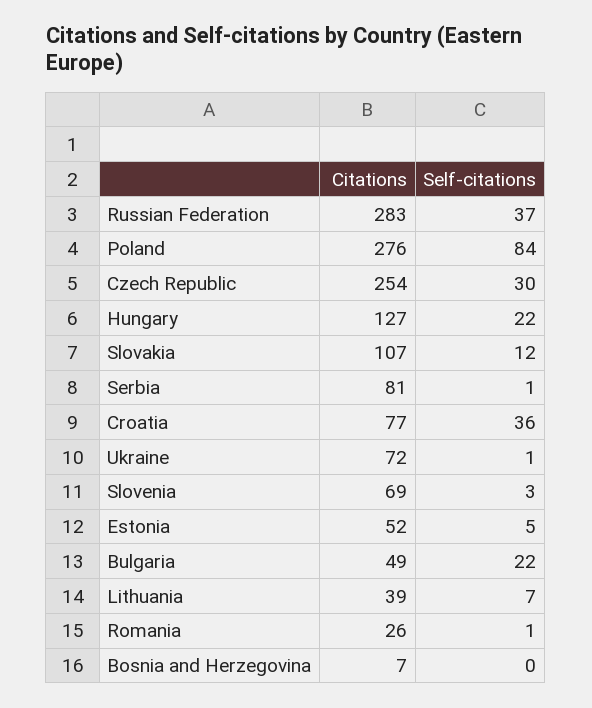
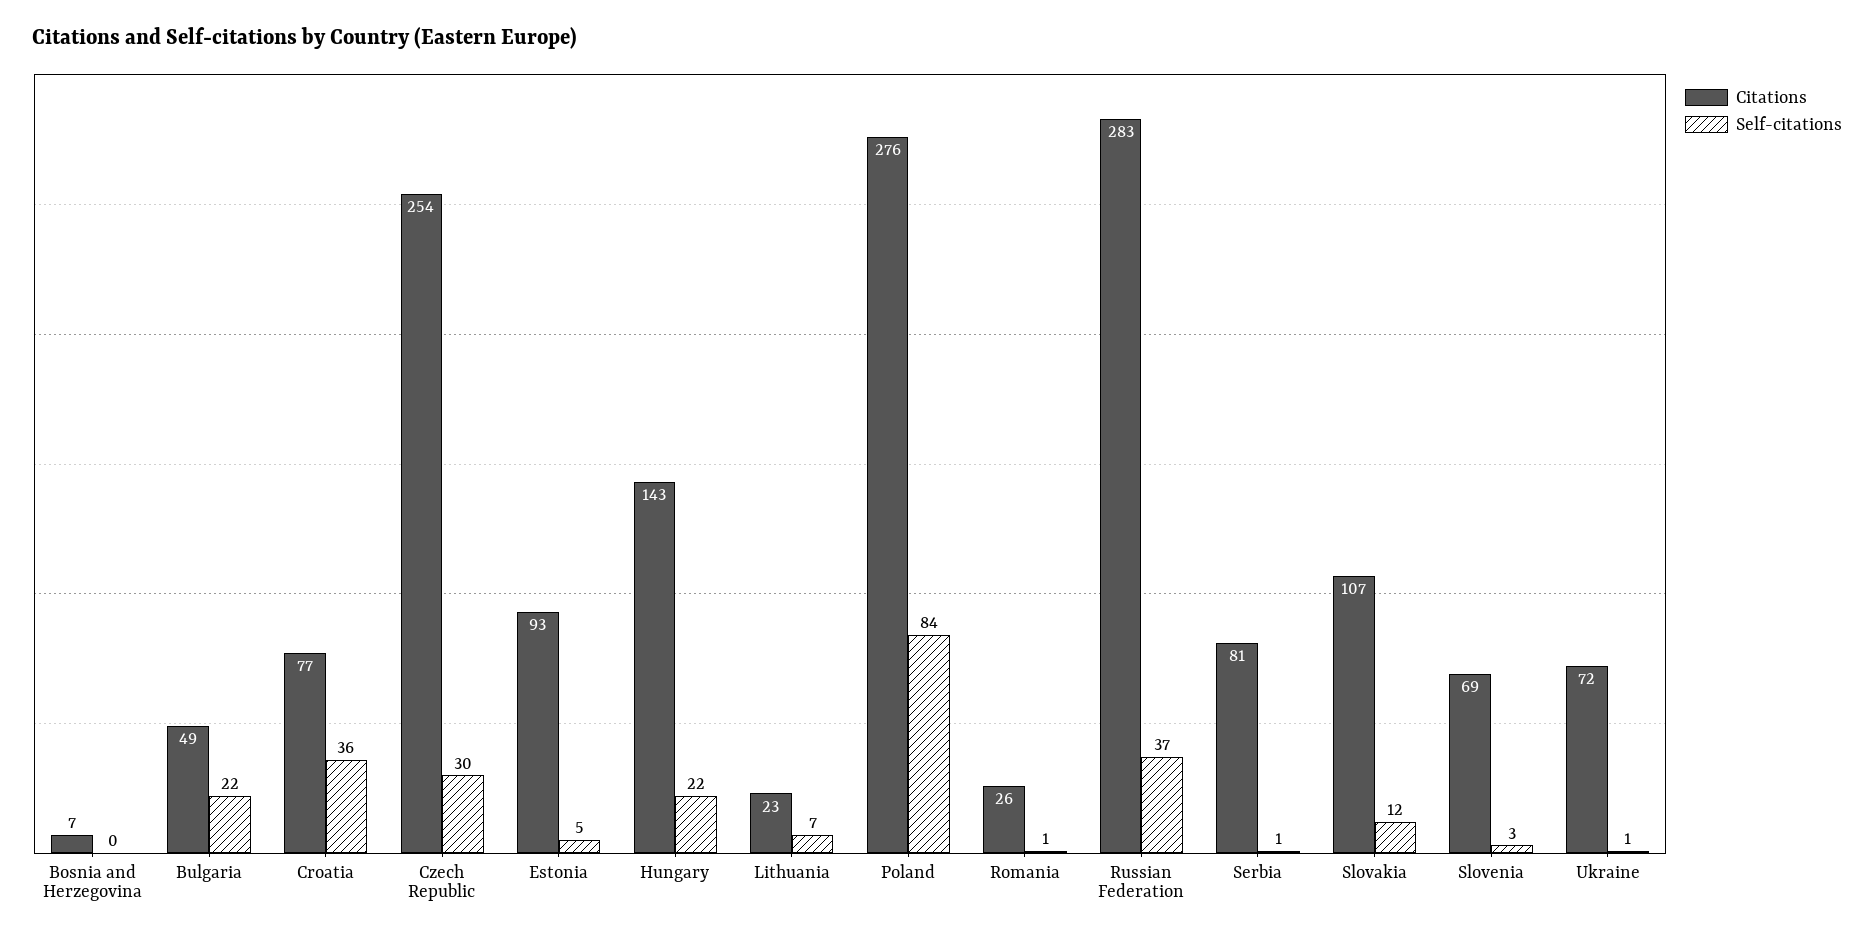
  {
    "Citations": {
      "Russian Federation": 283,
      "Poland": 276,
      "Czech Republic": 254,
-     "Hungary": 127,
+     "Hungary": 143,
      "Slovakia": 107,
      "Serbia": 81,
      "Croatia": 77,
      "Ukraine": 72,
      "Slovenia": 69,
-     "Estonia": 52,
+     "Estonia": 93,
      "Bulgaria": 49,
-     "Lithuania": 39,
+     "Lithuania": 23,
      "Romania": 26,
      "Bosnia and Herzegovina": 7
    },
    "Self-citations": {
      "Russian Federation": 37,
      "Poland": 84,
      "Czech Republic": 30,
      "Hungary": 22,
      "Slovakia": 12,
      "Serbia": 1,
      "Croatia": 36,
      "Ukraine": 1,
      "Slovenia": 3,
      "Estonia": 5,
      "Bulgaria": 22,
      "Lithuania": 7,
      "Romania": 1,
      "Bosnia and Herzegovina": 0
    }
  }

